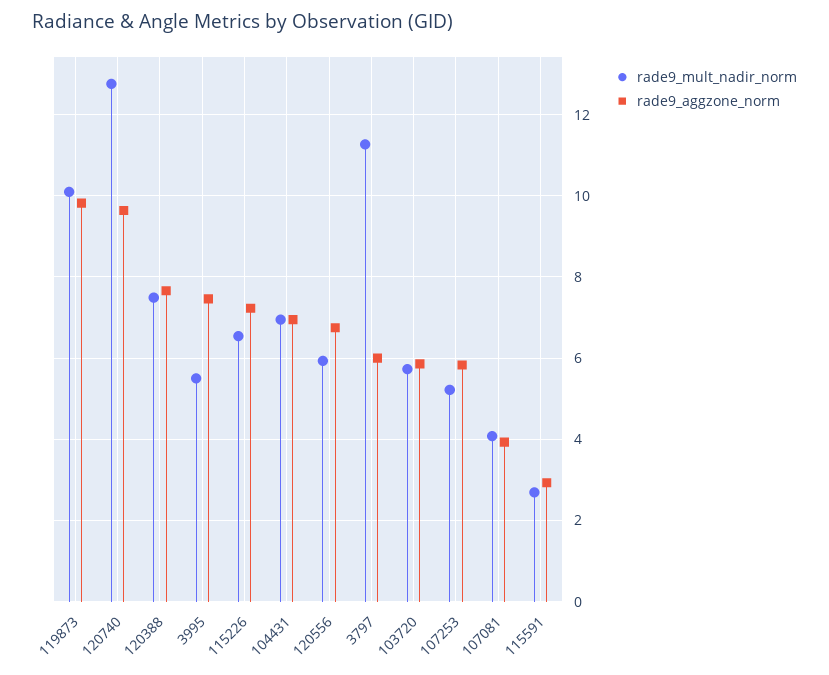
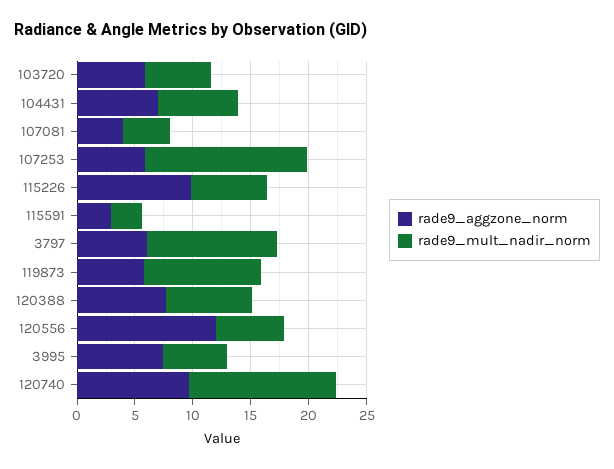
  {
    "rade9_mult_nadir_norm": {
      "119873": 10.2,
      "120740": 12.8,
      "120388": 7.4,
      "3995": 5.6,
      "115226": 6.6,
      "104431": 7,
      "120556": 6,
      "3797": 11.2,
      "103720": 5.8,
-     "107253": 5.2,
+     "107253": 14,
      "107081": 4,
      "115591": 2.6
    },
    "rade9_aggzone_norm": {
-     "119873": 9.8,
+     "119873": 6,
      "120740": 9.6,
      "120388": 7.6,
      "3995": 7.4,
-     "115226": 7.2,
+     "115226": 10,
      "104431": 7,
-     "120556": 6.8,
+     "120556": 12,
      "3797": 6,
      "103720": 5.8,
      "107253": 5.8,
      "107081": 4,
      "115591": 3
    }
  }

